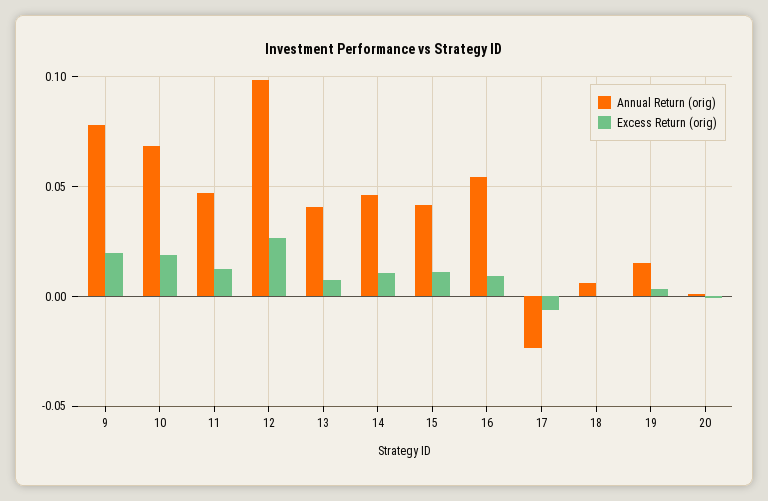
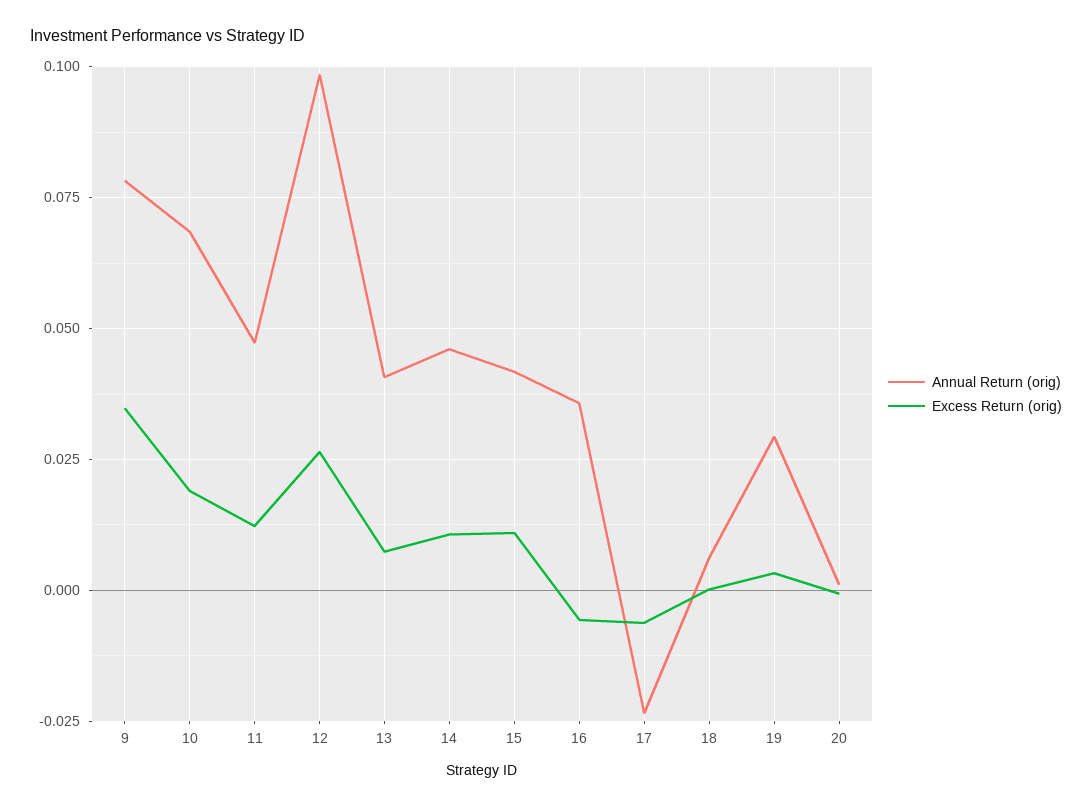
  {
    "Annual Return (orig)": {
      "9": 0.0775,
      "10": 0.0675,
      "11": 0.0475,
      "12": 0.0975,
      "13": 0.04,
      "14": 0.045,
      "15": 0.0425,
-     "16": 0.055,
+     "16": 0.035,
      "17": -0.0225,
      "18": 0.005,
-     "19": 0.015,
+     "19": 0.03,
      "20": 0
    },
    "Excess Return (orig)": {
-     "9": 0.02,
+     "9": 0.035,
      "10": 0.02,
      "11": 0.0125,
      "12": 0.0275,
      "13": 0.0075,
      "14": 0.01,
      "15": 0.01,
-     "16": 0.01,
+     "16": -0.005,
      "17": -0.005,
      "18": 0,
      "19": 0.0025,
      "20": 0
    }
  }

